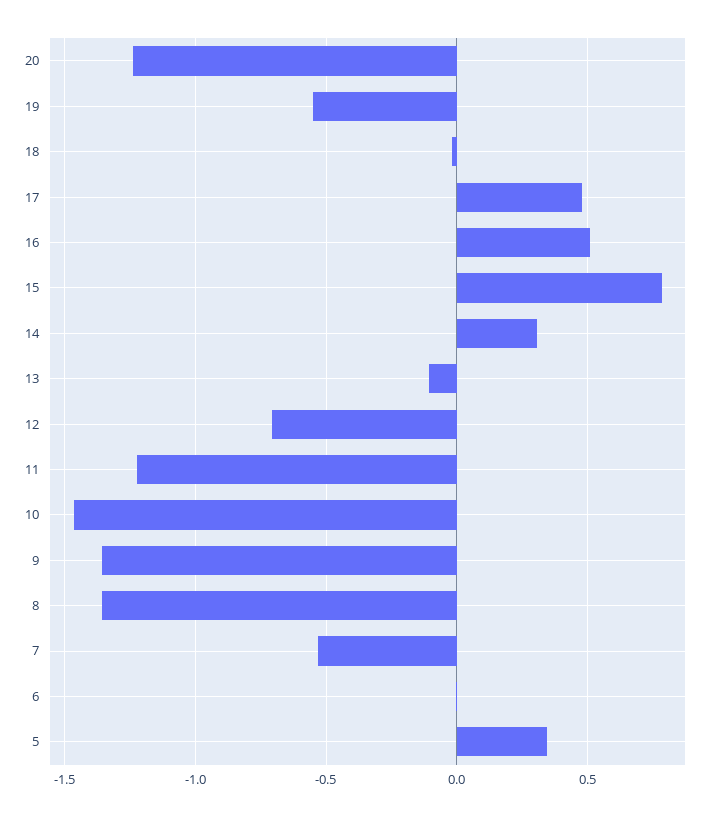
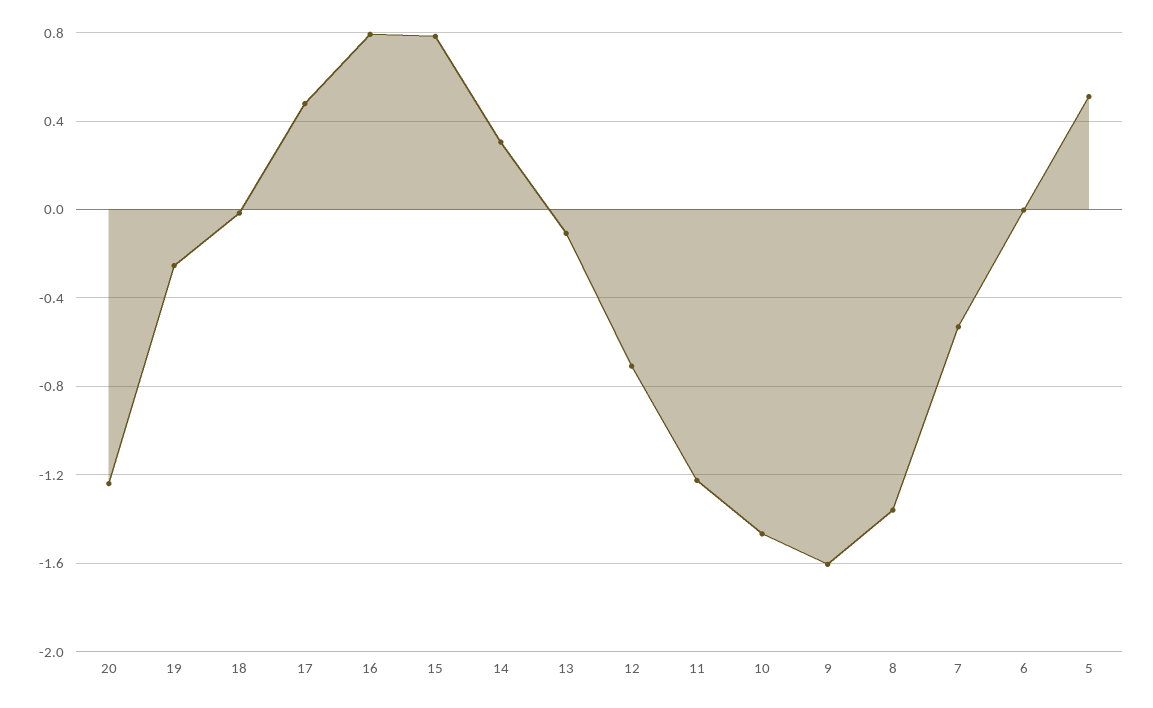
  {
    "20": -1.25,
-   "19": -0.55,
+   "19": -0.25,
    "18": 0,
    "17": 0.5,
-   "16": 0.5,
+   "16": 0.8,
    "15": 0.8,
    "14": 0.3,
    "13": -0.1,
    "12": -0.7,
    "11": -1.25,
    "10": -1.45,
-   "9": -1.35,
+   "9": -1.6,
    "8": -1.35,
    "7": -0.55,
    "6": 0,
-   "5": 0.35
+   "5": 0.5
  }

